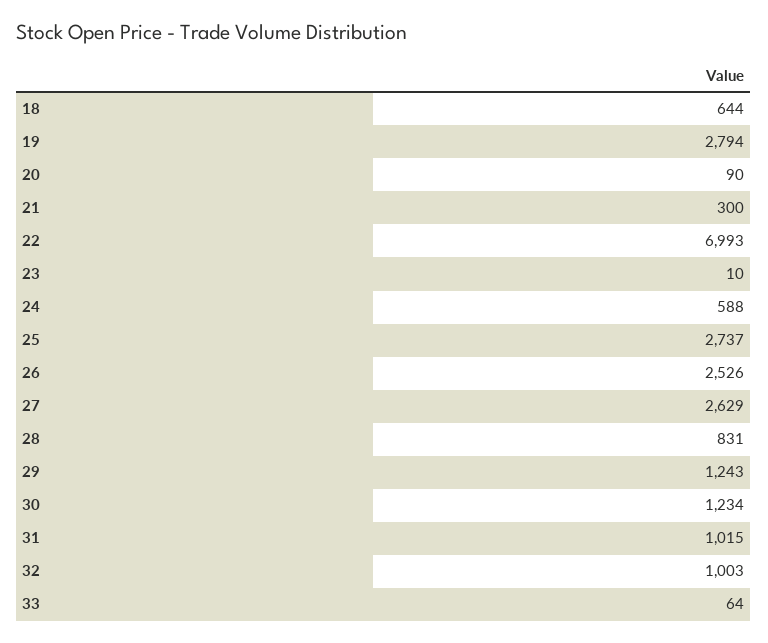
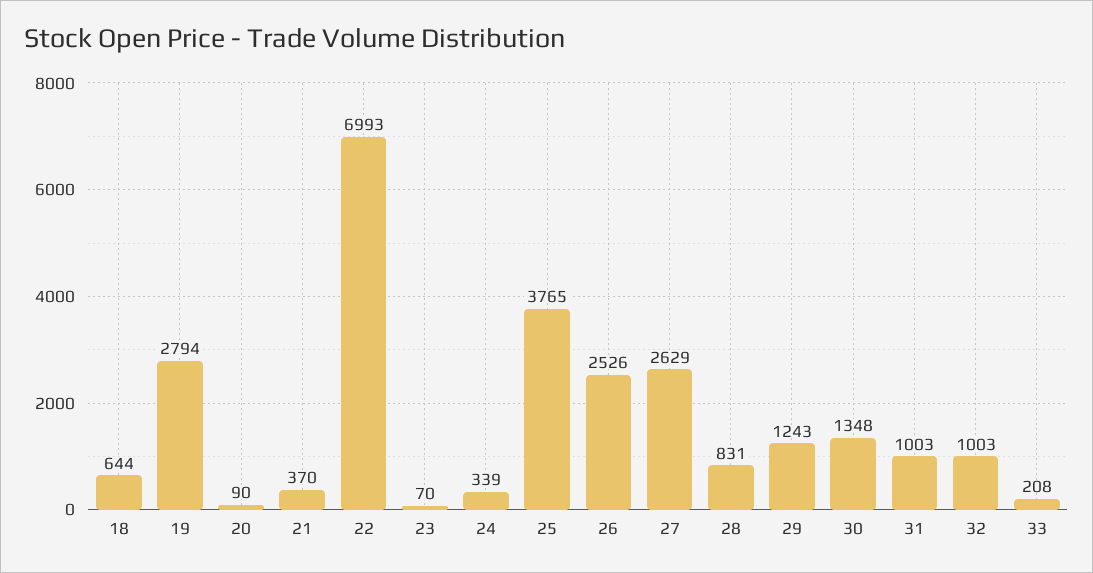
  {
    "18": 644,
    "19": 2794,
    "20": 90,
-   "21": 300,
+   "21": 370,
    "22": 6993,
-   "23": 10,
+   "23": 70,
-   "24": 588,
+   "24": 339,
-   "25": 2737,
+   "25": 3765,
    "26": 2526,
    "27": 2629,
    "28": 831,
    "29": 1243,
-   "30": 1234,
+   "30": 1348,
-   "31": 1015,
+   "31": 1003,
    "32": 1003,
-   "33": 64
+   "33": 208
  }

